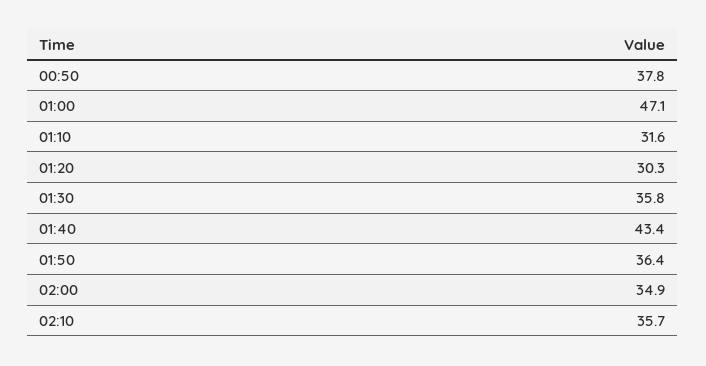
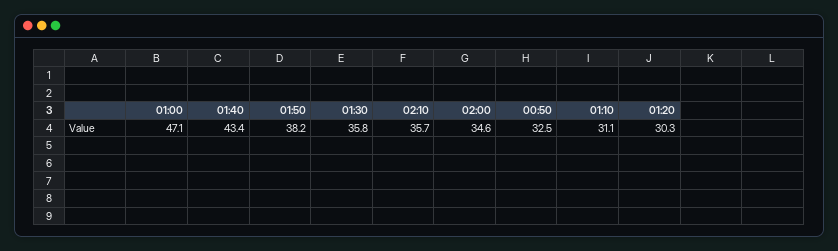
  {
-   "00:50": 37.8,
+   "00:50": 32.5,
    "01:00": 47.1,
-   "01:10": 31.6,
+   "01:10": 31.1,
    "01:20": 30.3,
    "01:30": 35.8,
    "01:40": 43.4,
-   "01:50": 36.4,
+   "01:50": 38.2,
-   "02:00": 34.9,
+   "02:00": 34.6,
    "02:10": 35.7
  }

